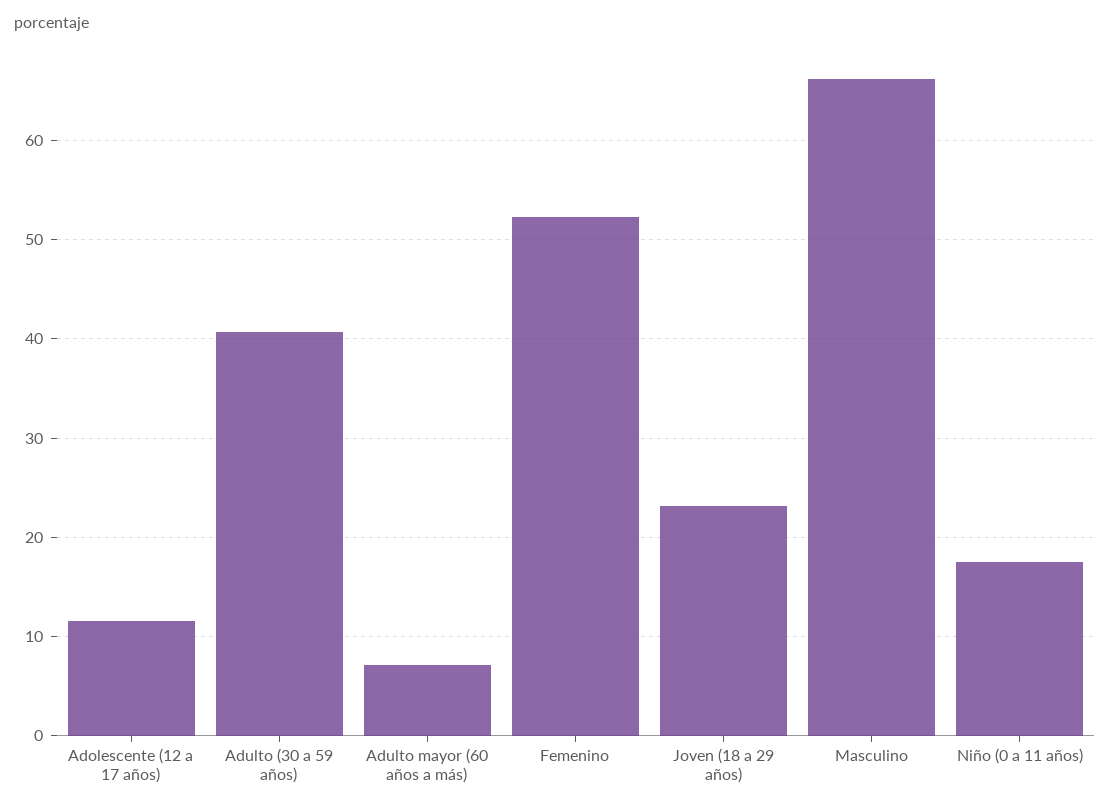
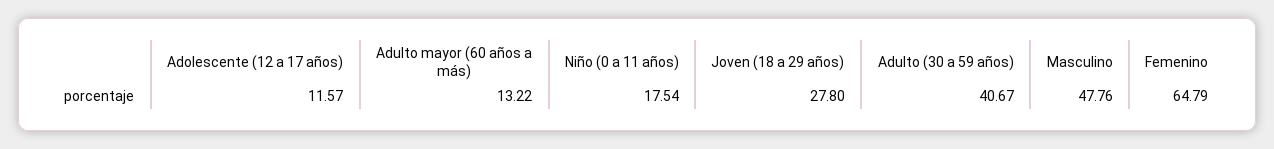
  {
    "Adolescente (12 a 17 años)": 11.57,
    "Adulto (30 a 59 años)": 40.67,
-   "Adulto mayor (60 años a más)": 7,
+   "Adulto mayor (60 años a más)": 13.22,
-   "Femenino": 52,
+   "Femenino": 64.79,
-   "Joven (18 a 29 años)": 23,
+   "Joven (18 a 29 años)": 27.8,
-   "Masculino": 66,
+   "Masculino": 47.76,
    "Niño (0 a 11 años)": 17.54
  }

